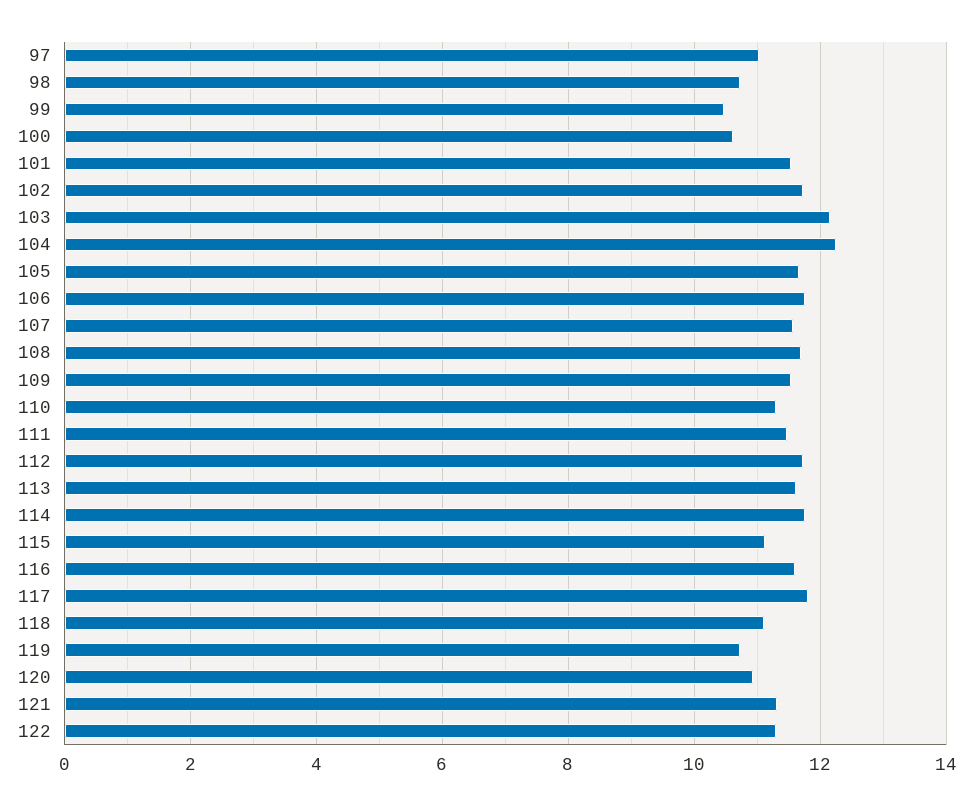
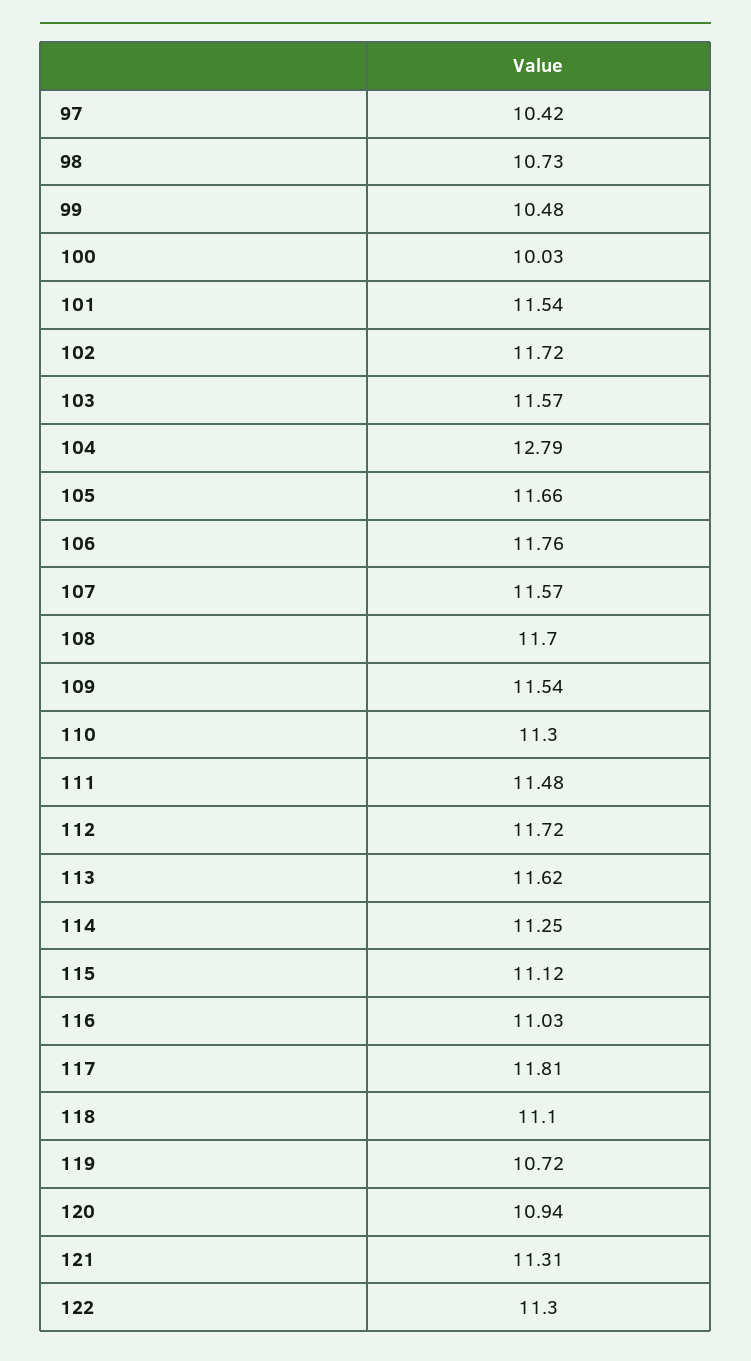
  {
-   "97": 11,
+   "97": 10.42,
    "98": 10.73,
    "99": 10.48,
-   "100": 10.6,
+   "100": 10.03,
    "101": 11.54,
    "102": 11.72,
-   "103": 12.2,
+   "103": 11.57,
-   "104": 12.2,
+   "104": 12.79,
    "105": 11.66,
    "106": 11.76,
    "107": 11.57,
    "108": 11.7,
    "109": 11.54,
    "110": 11.3,
    "111": 11.48,
    "112": 11.72,
    "113": 11.62,
-   "114": 11.8,
+   "114": 11.25,
    "115": 11.12,
-   "116": 11.6,
+   "116": 11.03,
    "117": 11.81,
    "118": 11.1,
    "119": 10.72,
    "120": 10.94,
    "121": 11.31,
    "122": 11.3
  }

